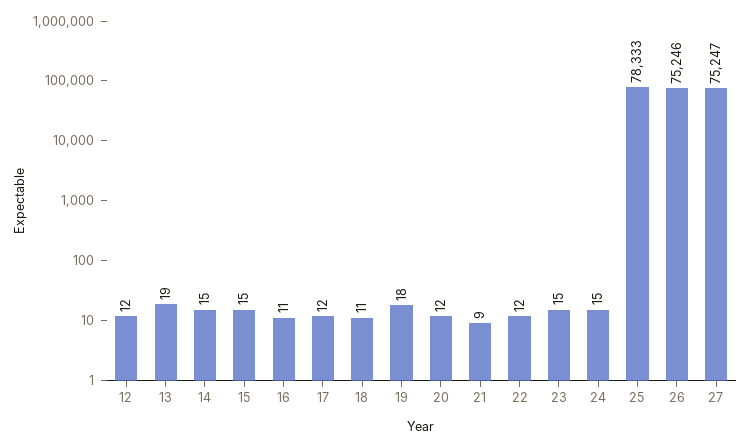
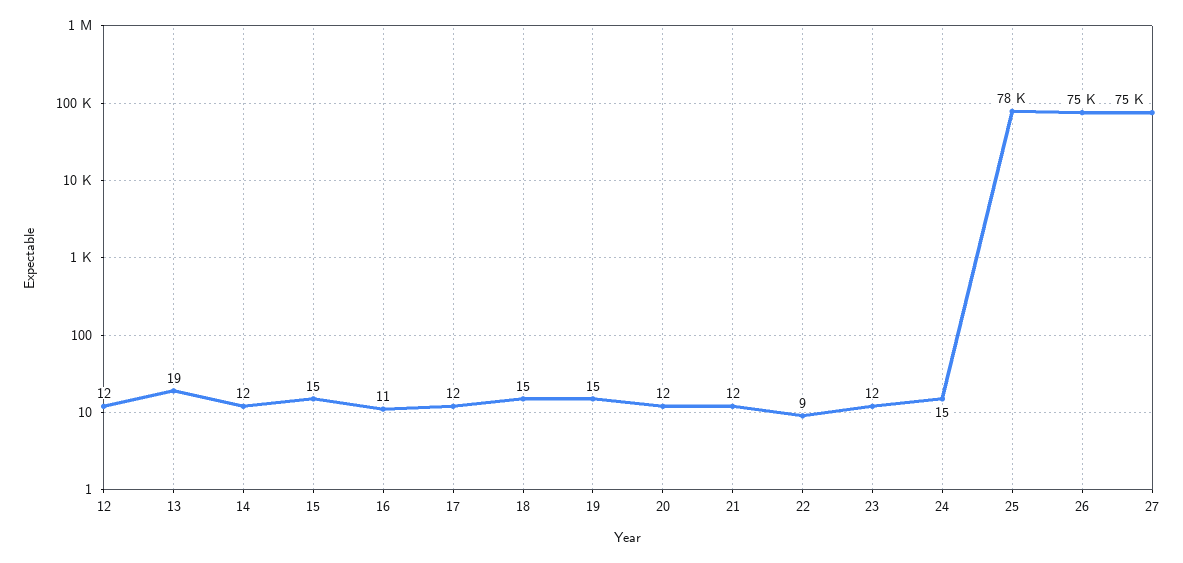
  {
    "12": 12,
    "13": 19,
-   "14": 15,
+   "14": 12,
    "15": 15,
    "16": 11,
    "17": 12,
-   "18": 11,
+   "18": 15,
-   "19": 18,
+   "19": 15,
    "20": 12,
-   "21": 9,
+   "21": 12,
-   "22": 12,
+   "22": 9,
-   "23": 15,
+   "23": 12,
    "24": 15,
    "25": 78333,
    "26": 75246,
    "27": 75247
  }

